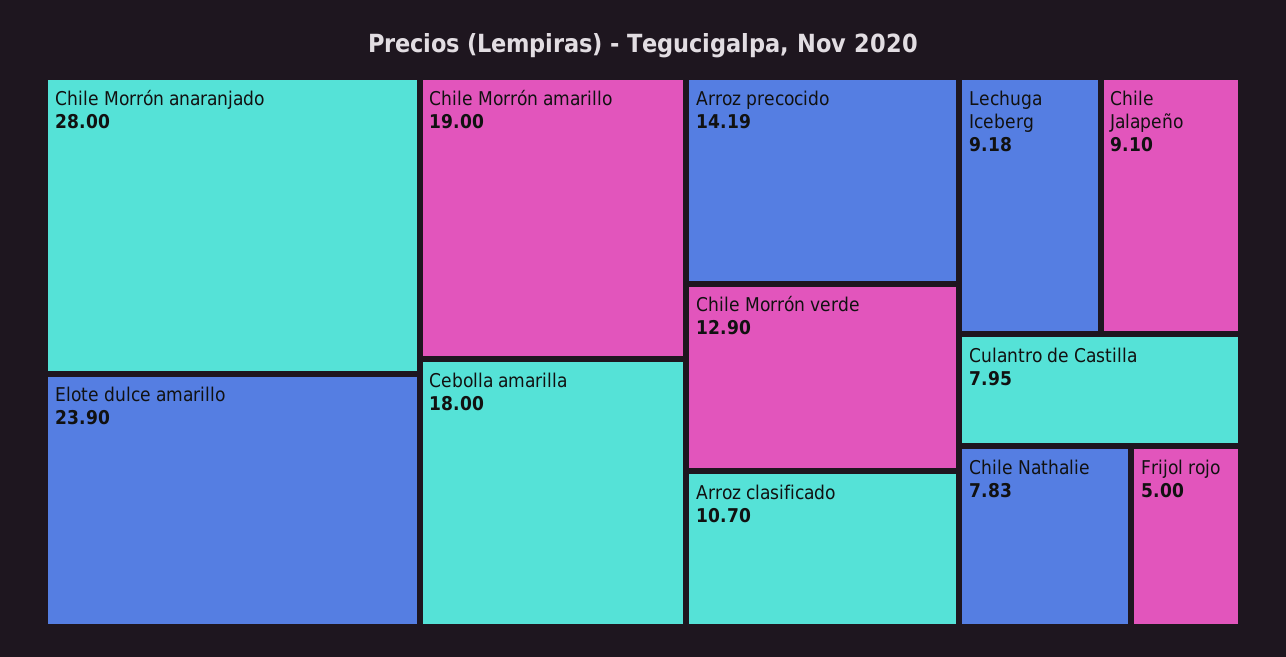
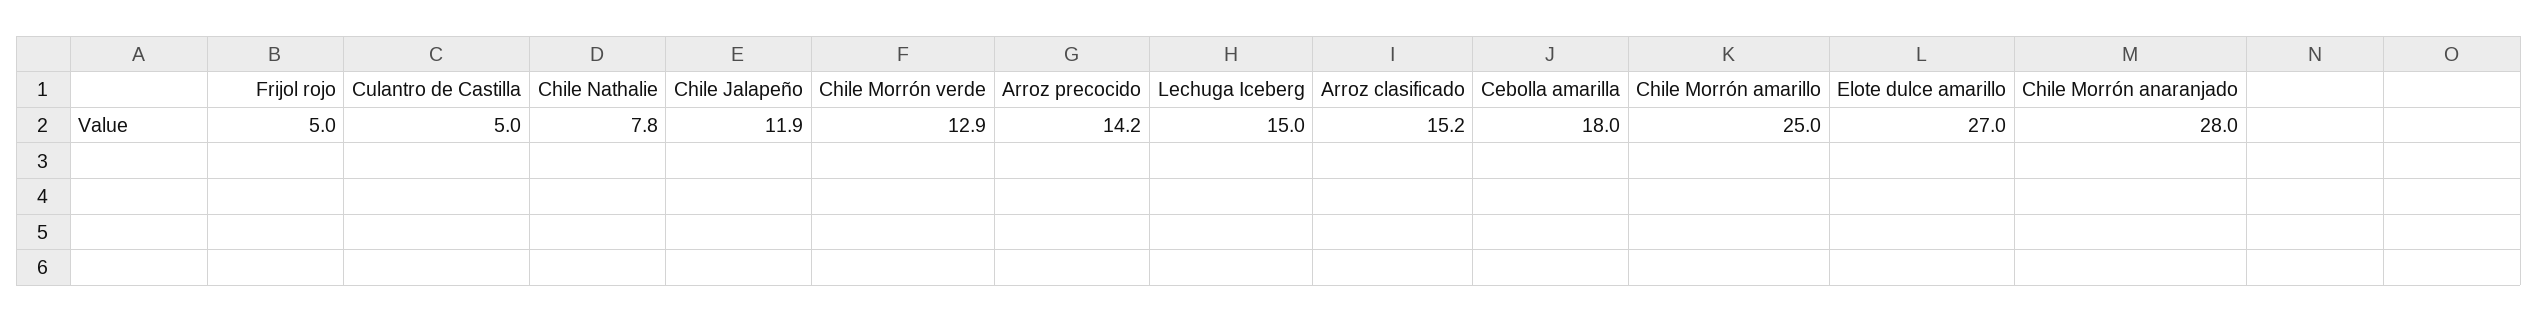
  {
    "Chile Morrón anaranjado": 28,
-   "Elote dulce amarillo": 23.9,
+   "Elote dulce amarillo": 27,
-   "Chile Morrón amarillo": 19,
+   "Chile Morrón amarillo": 25,
    "Cebolla amarilla": 18,
    "Arroz precocido": 14.19,
    "Chile Morrón verde": 12.9,
-   "Arroz clasificado": 10.7,
+   "Arroz clasificado": 15.2,
-   "Lechuga Iceberg": 9.18,
+   "Lechuga Iceberg": 15,
-   "Chile Jalapeño": 9.1,
+   "Chile Jalapeño": 11.9,
-   "Culantro de Castilla": 7.95,
+   "Culantro de Castilla": 5,
    "Chile Nathalie": 7.83,
    "Frijol rojo": 5
  }

